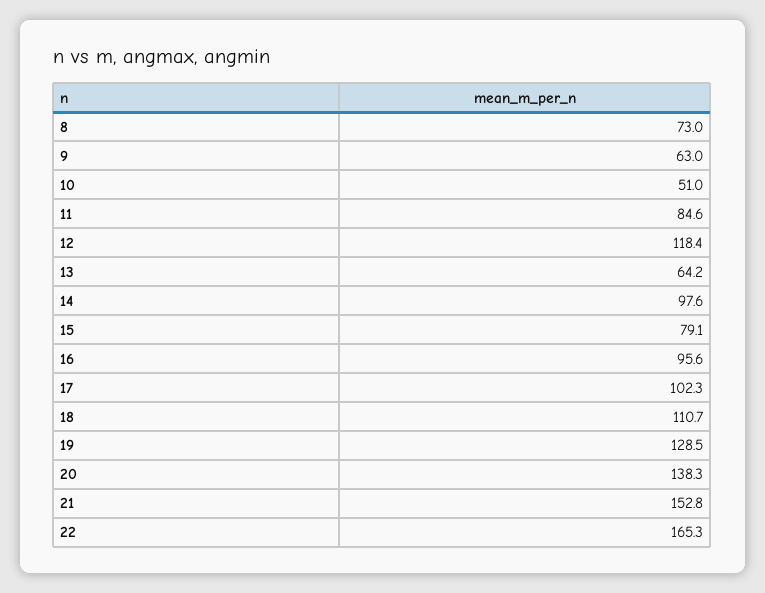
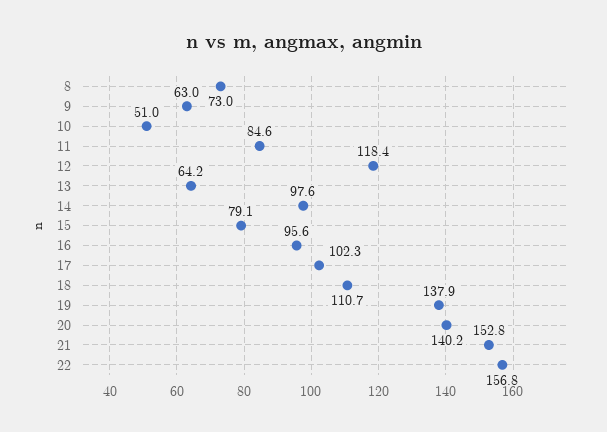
  {
    "8": 73,
    "9": 63,
    "10": 51,
    "11": 84.6,
    "12": 118.4,
    "13": 64.2,
    "14": 97.6,
    "15": 79.1,
    "16": 95.6,
    "17": 102.3,
    "18": 110.7,
-   "19": 128.5,
+   "19": 137.9,
-   "20": 138.3,
+   "20": 140.2,
    "21": 152.8,
-   "22": 165.3
+   "22": 156.8
  }

